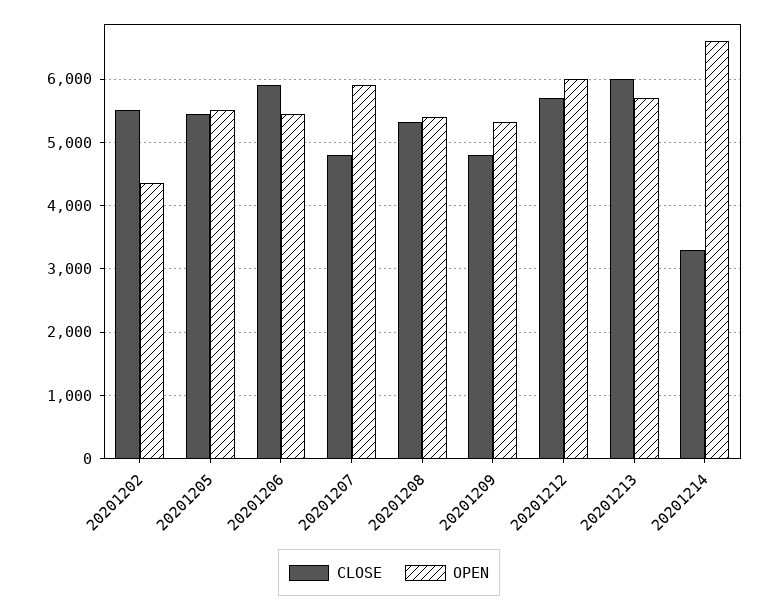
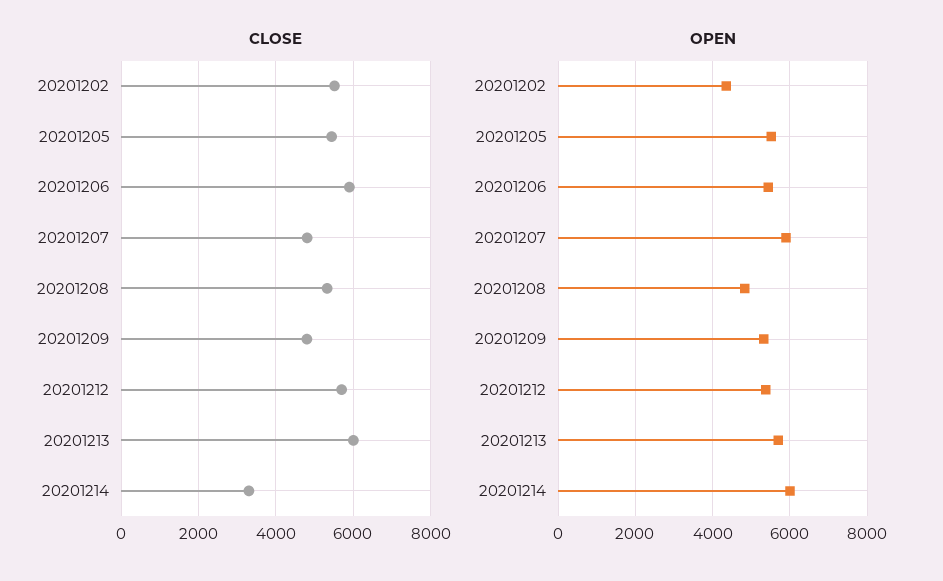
  {
    "CLOSE": {
      "20201202": 5500,
      "20201205": 5400,
      "20201206": 5900,
      "20201207": 4800,
      "20201208": 5300,
      "20201209": 4800,
      "20201212": 5700,
      "20201213": 6000,
      "20201214": 3300
    },
    "OPEN": {
      "20201202": 4400,
      "20201205": 5500,
      "20201206": 5400,
      "20201207": 5900,
-     "20201208": 5400,
+     "20201208": 4800,
      "20201209": 5300,
-     "20201212": 6000,
+     "20201212": 5400,
      "20201213": 5700,
-     "20201214": 6600
+     "20201214": 6000
    }
  }

